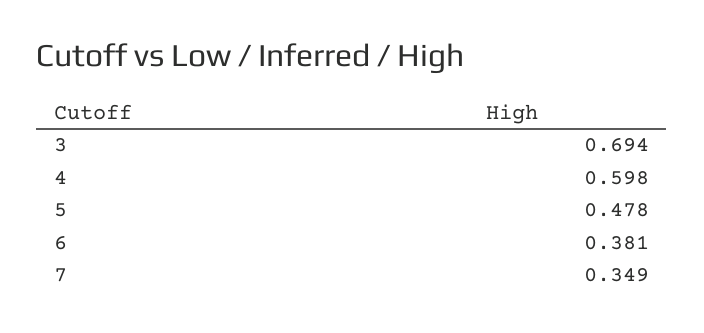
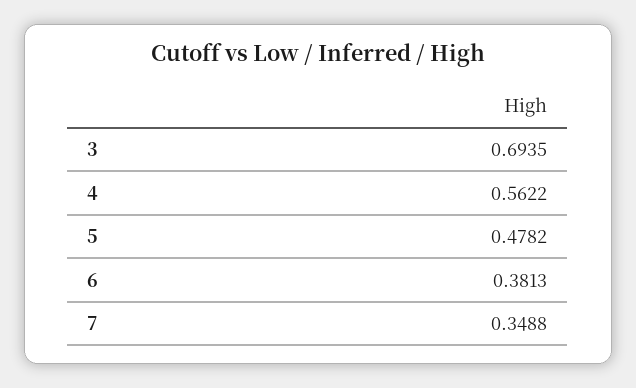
  {
    "3": 0.6935,
-   "4": 0.598,
+   "4": 0.5622,
    "5": 0.4782,
    "6": 0.3813,
    "7": 0.3488
  }

